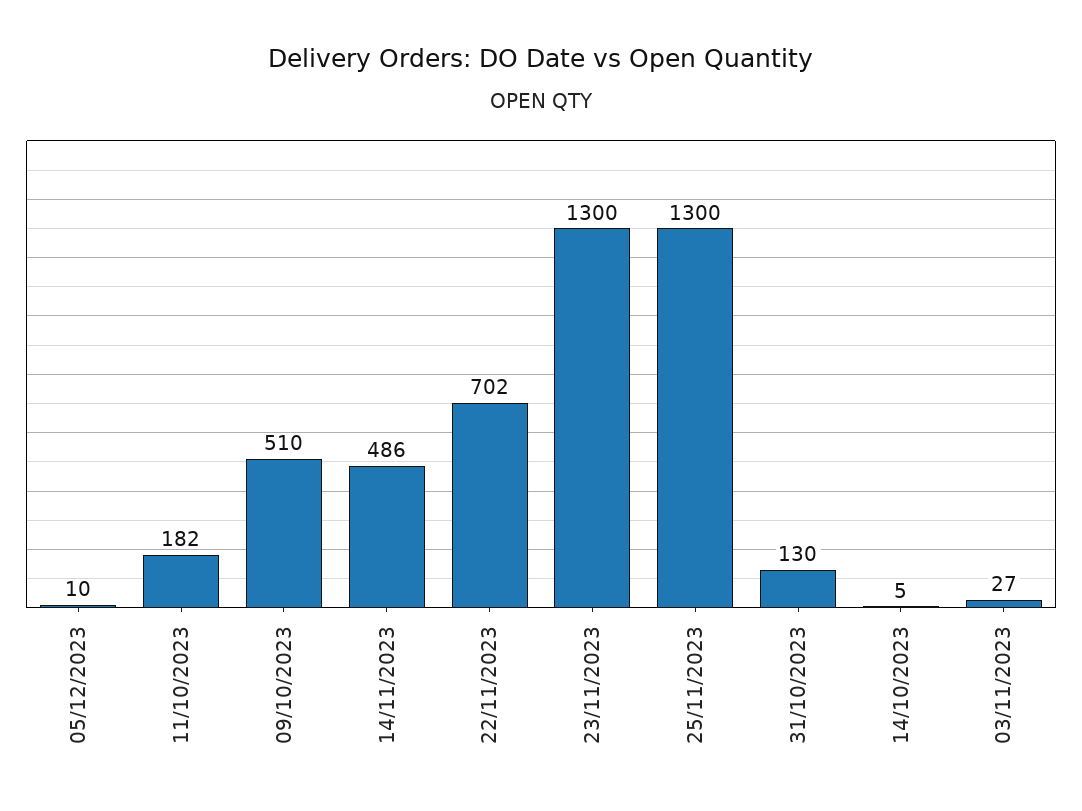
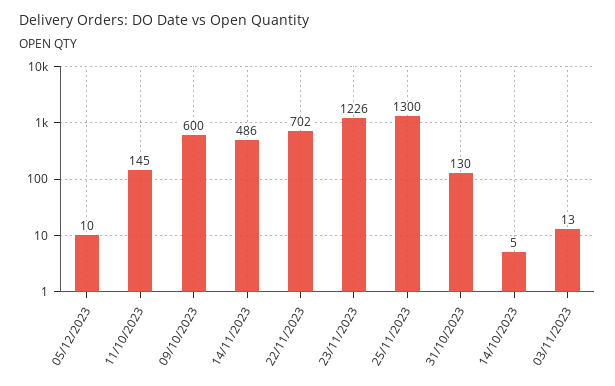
  {
    "05/12/2023": 10,
-   "11/10/2023": 182,
+   "11/10/2023": 145,
-   "09/10/2023": 510,
+   "09/10/2023": 600,
    "14/11/2023": 486,
    "22/11/2023": 702,
-   "23/11/2023": 1300,
+   "23/11/2023": 1226,
    "25/11/2023": 1300,
    "31/10/2023": 130,
    "14/10/2023": 5,
-   "03/11/2023": 27
+   "03/11/2023": 13
  }

